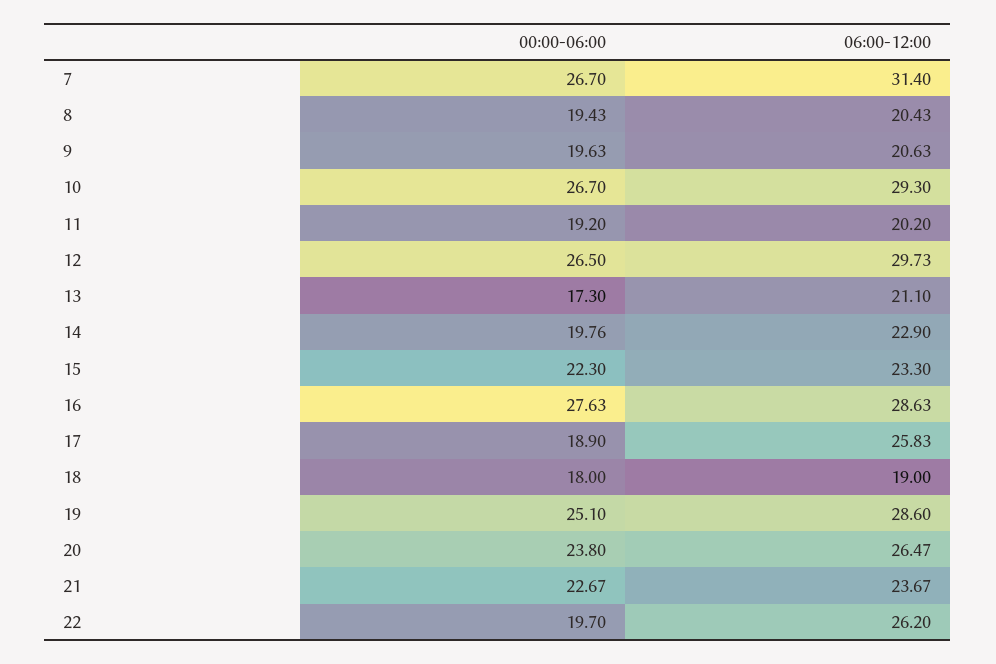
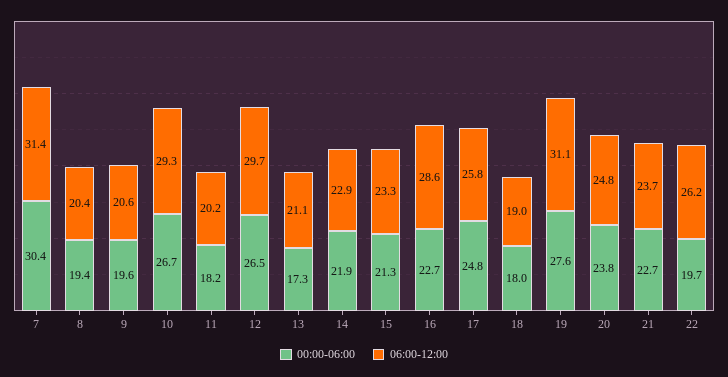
  {
    "00:00-06:00": {
-     "7": 26.7,
+     "7": 30.4,
      "8": 19.43,
      "9": 19.63,
      "10": 26.7,
-     "11": 19.2,
+     "11": 18.2,
      "12": 26.5,
      "13": 17.3,
-     "14": 19.76,
+     "14": 21.9,
-     "15": 22.3,
+     "15": 21.3,
-     "16": 27.63,
+     "16": 22.7,
-     "17": 18.9,
+     "17": 24.8,
      "18": 18,
-     "19": 25.1,
+     "19": 27.6,
      "20": 23.8,
      "21": 22.67,
      "22": 19.7
    },
    "06:00-12:00": {
      "7": 31.4,
      "8": 20.43,
      "9": 20.63,
      "10": 29.3,
      "11": 20.2,
      "12": 29.73,
      "13": 21.1,
      "14": 22.9,
      "15": 23.3,
      "16": 28.63,
      "17": 25.83,
      "18": 19,
-     "19": 28.6,
+     "19": 31.1,
-     "20": 26.47,
+     "20": 24.8,
      "21": 23.67,
      "22": 26.2
    }
  }

